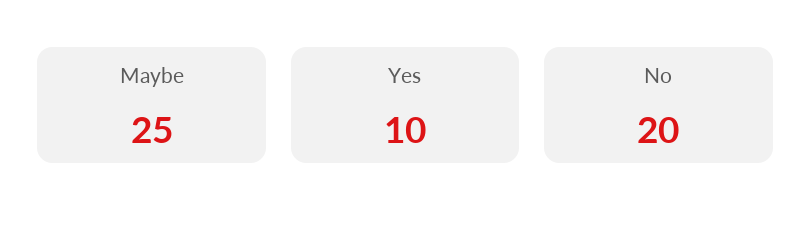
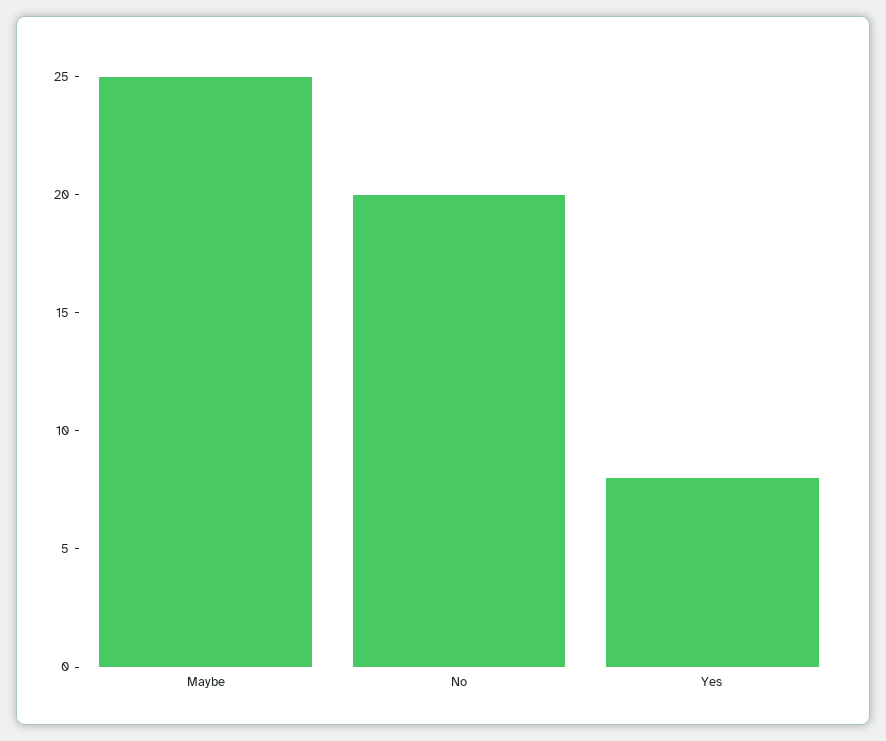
  {
    "Maybe": 25,
-   "Yes": 10,
+   "Yes": 8,
    "No": 20
  }

